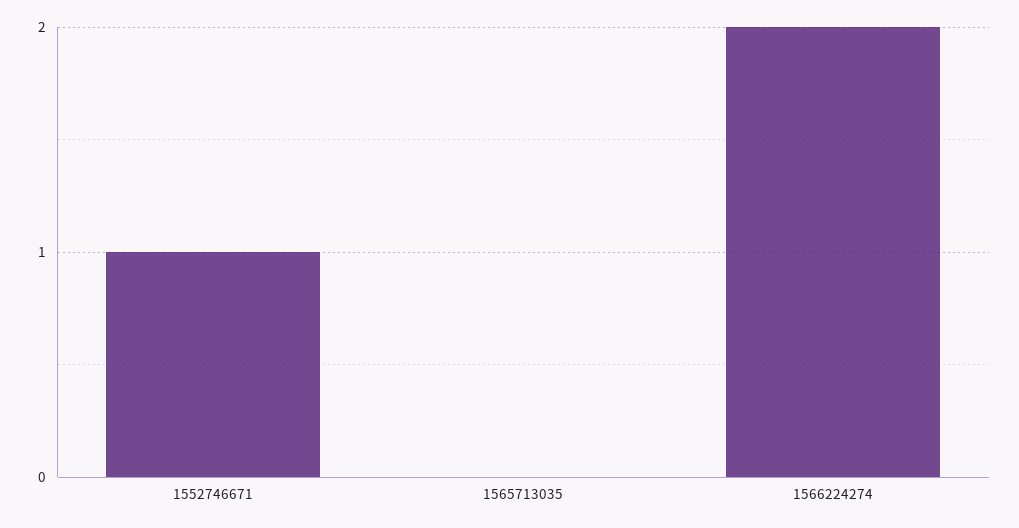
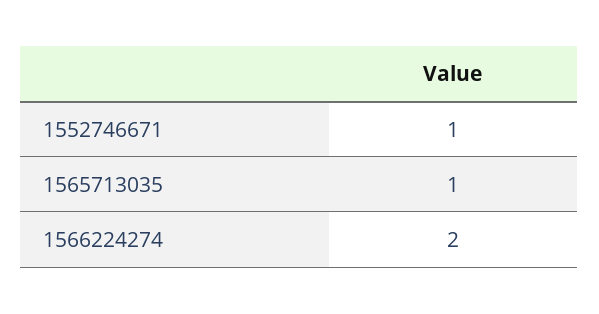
  {
    "1552746671": 1,
-   "1565713035": 0,
+   "1565713035": 1,
    "1566224274": 2
  }

